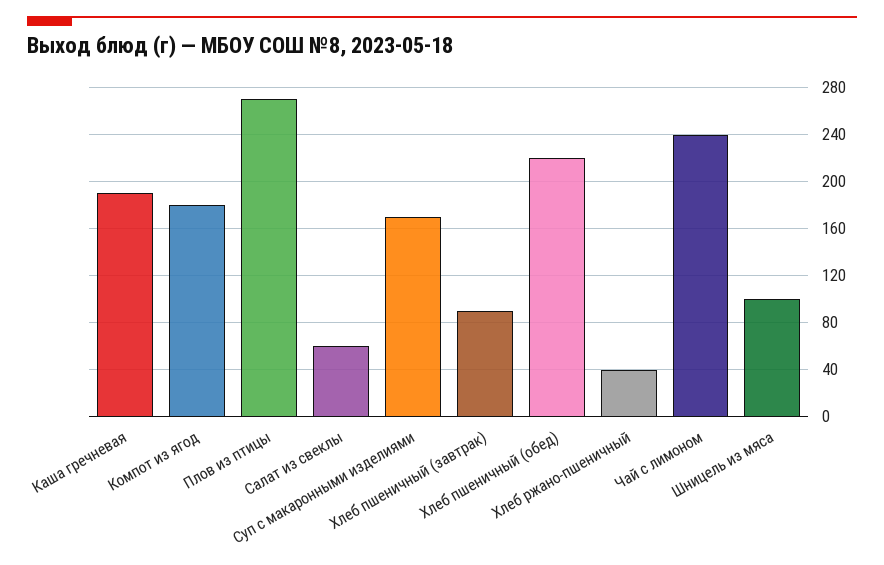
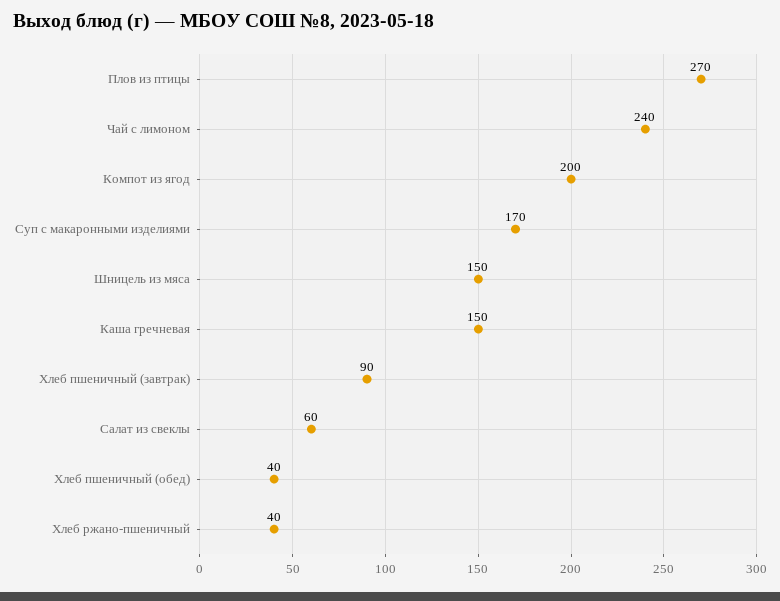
  {
-   "Каша гречневая": 190,
+   "Каша гречневая": 150,
-   "Компот из ягод": 180,
+   "Компот из ягод": 200,
    "Плов из птицы": 270,
    "Салат из свеклы": 60,
    "Суп с макаронными изделиями": 170,
    "Хлеб пшеничный (завтрак)": 90,
-   "Хлеб пшеничный (обед)": 220,
+   "Хлеб пшеничный (обед)": 40,
    "Хлеб ржано-пшеничный": 40,
    "Чай с лимоном": 240,
-   "Шницель из мяса": 100
+   "Шницель из мяса": 150
  }

